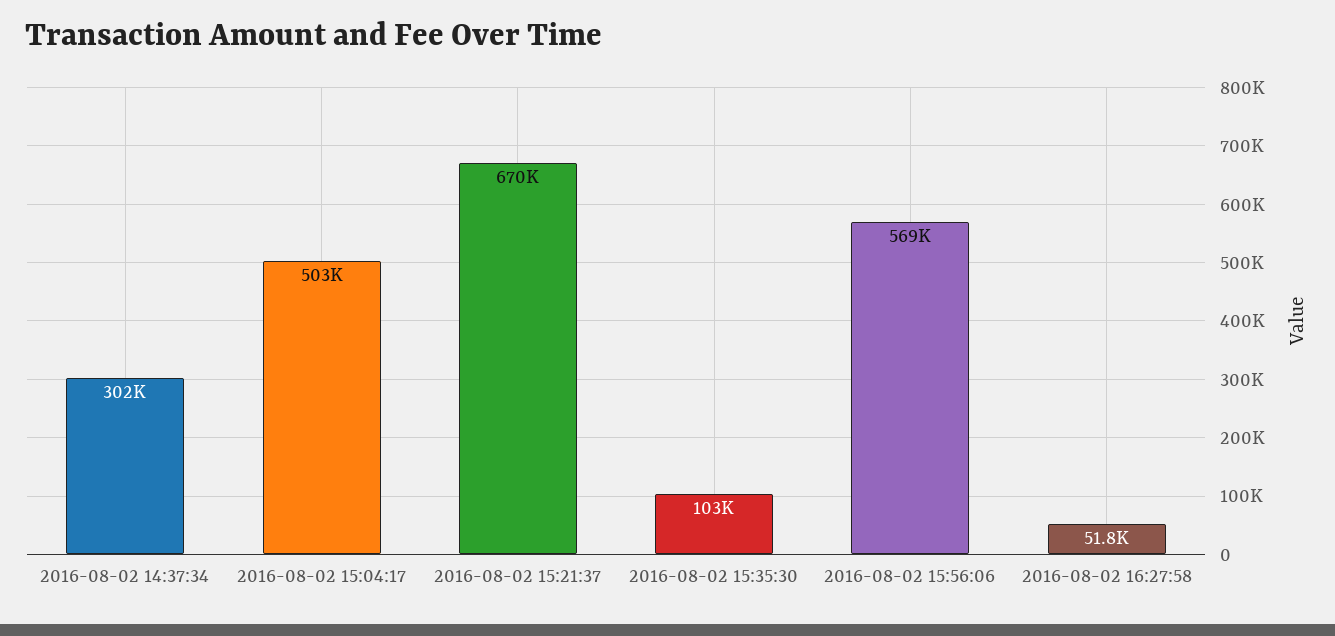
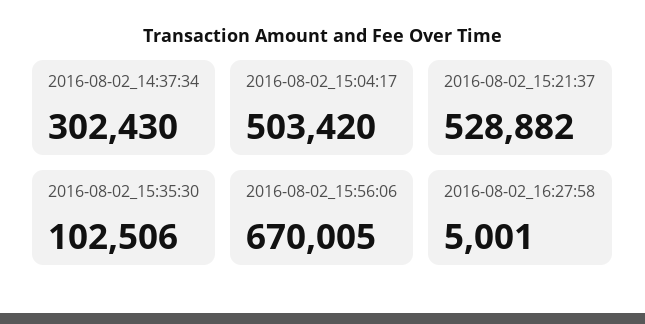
  {
    "2016-08-02 14:37:34": 302430,
    "2016-08-02 15:04:17": 503420,
-   "2016-08-02 15:21:37": 670000,
+   "2016-08-02 15:21:37": 528882,
    "2016-08-02 15:35:30": 102506,
-   "2016-08-02 15:56:06": 569000,
+   "2016-08-02 15:56:06": 670005,
-   "2016-08-02 16:27:58": 51800
+   "2016-08-02 16:27:58": 5001
  }

